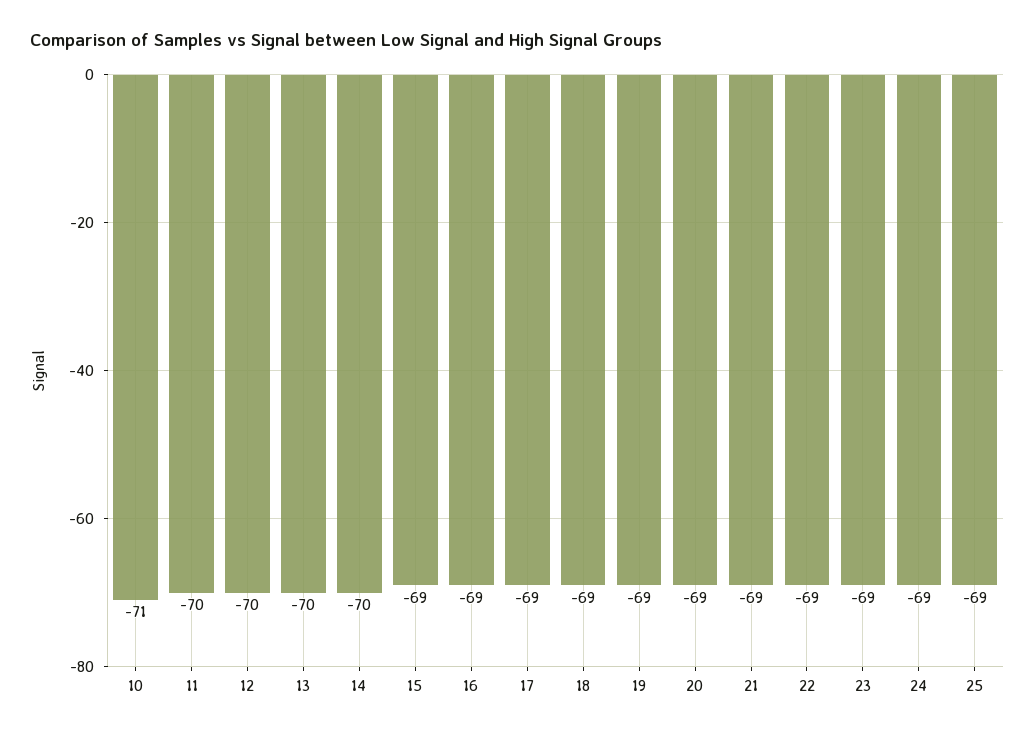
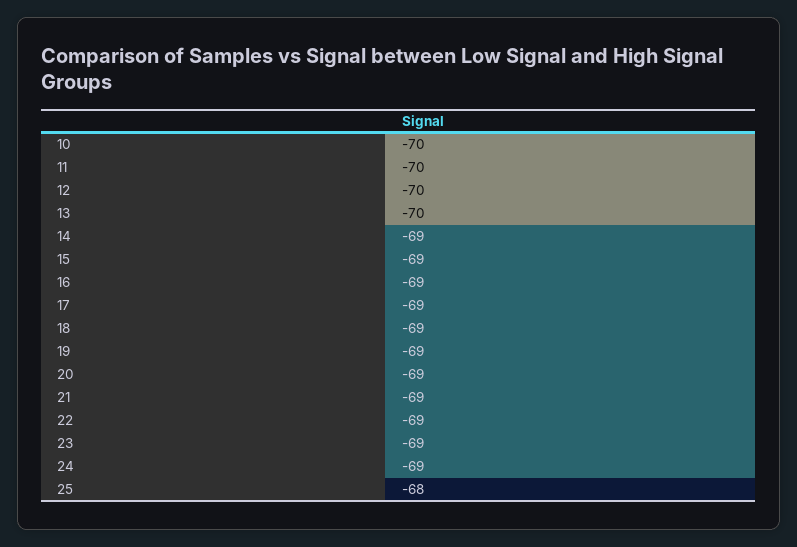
  {
-   "10": -71,
+   "10": -70,
    "11": -70,
    "12": -70,
    "13": -70,
-   "14": -70,
+   "14": -69,
    "15": -69,
    "16": -69,
    "17": -69,
    "18": -69,
    "19": -69,
    "20": -69,
    "21": -69,
    "22": -69,
    "23": -69,
    "24": -69,
-   "25": -69
+   "25": -68
  }

